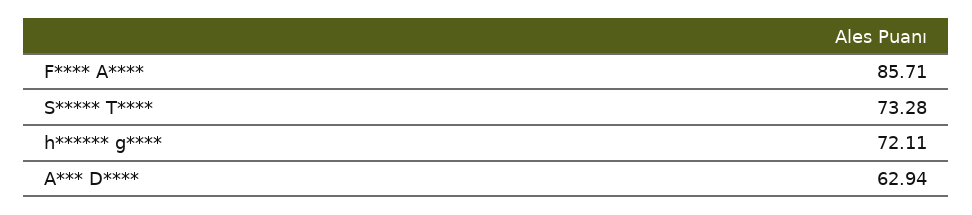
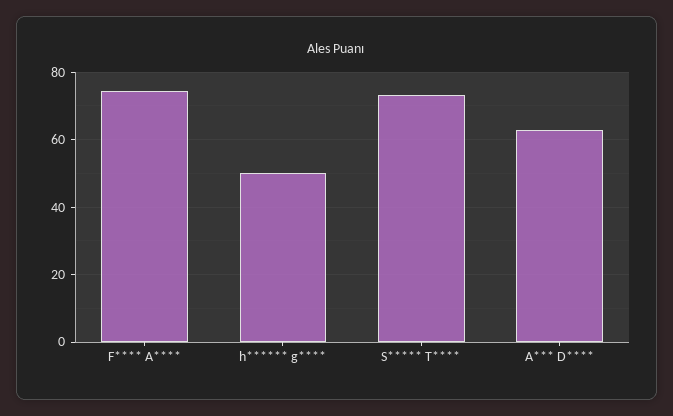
  {
-   "F**** A****": 85.71,
+   "F**** A****": 74,
    "S***** T****": 73.28,
-   "h****** g****": 72.11,
+   "h****** g****": 50,
    "A*** D****": 62.94
  }

